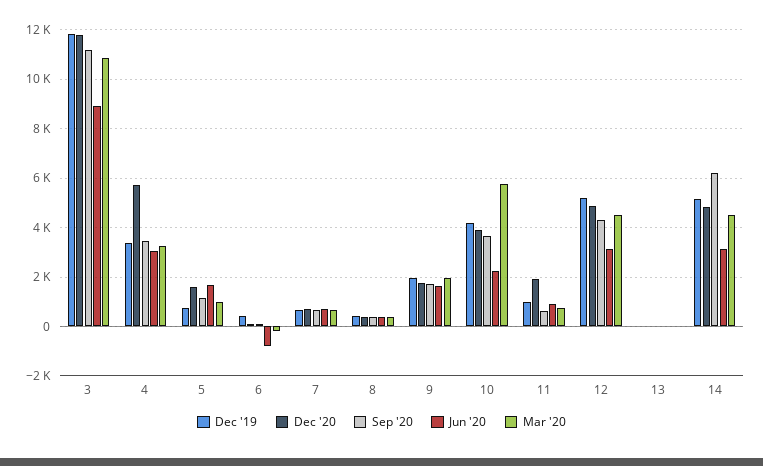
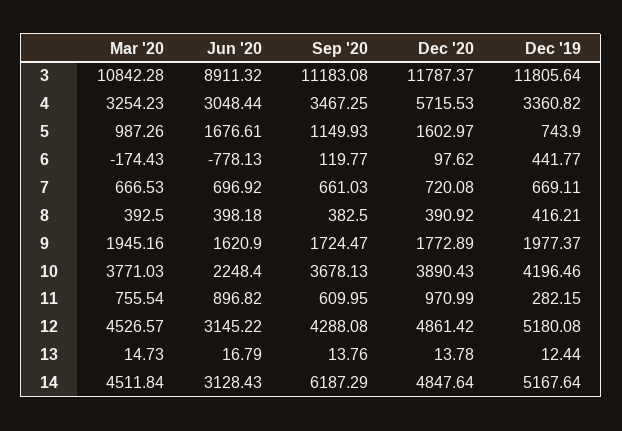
  {
    "Dec '19": {
      "3": 11805.64,
      "4": 3360.82,
      "5": 743.9,
      "6": 441.77,
      "7": 669.11,
      "8": 416.21,
      "9": 1977.37,
      "10": 4196.46,
-     "11": 1000,
+     "11": 282.15,
      "12": 5180.08,
      "13": 12.44,
      "14": 5167.64
    },
    "Dec '20": {
      "3": 11787.37,
      "4": 5715.53,
      "5": 1602.97,
      "6": 97.62,
      "7": 720.08,
      "8": 390.92,
      "9": 1772.89,
      "10": 3890.43,
-     "11": 2000,
+     "11": 970.99,
      "12": 4861.42,
      "13": 13.78,
      "14": 4847.64
    },
    "Sep '20": {
      "3": 11183.08,
      "4": 3467.25,
      "5": 1149.93,
      "6": 119.77,
      "7": 661.03,
      "8": 382.5,
      "9": 1724.47,
      "10": 3678.13,
      "11": 609.95,
      "12": 4288.08,
      "13": 13.76,
      "14": 6187.29
    },
    "Jun '20": {
      "3": 8911.32,
      "4": 3048.44,
      "5": 1676.61,
      "6": -778.13,
      "7": 696.92,
      "8": 398.18,
      "9": 1620.9,
      "10": 2248.4,
      "11": 896.82,
      "12": 3145.22,
      "13": 16.79,
      "14": 3128.43
    },
    "Mar '20": {
      "3": 10842.28,
      "4": 3254.23,
      "5": 987.26,
      "6": -174.43,
      "7": 666.53,
      "8": 392.5,
      "9": 1945.16,
-     "10": 5750,
+     "10": 3771.03,
      "11": 755.54,
      "12": 4526.57,
      "13": 14.73,
      "14": 4511.84
    }
  }

